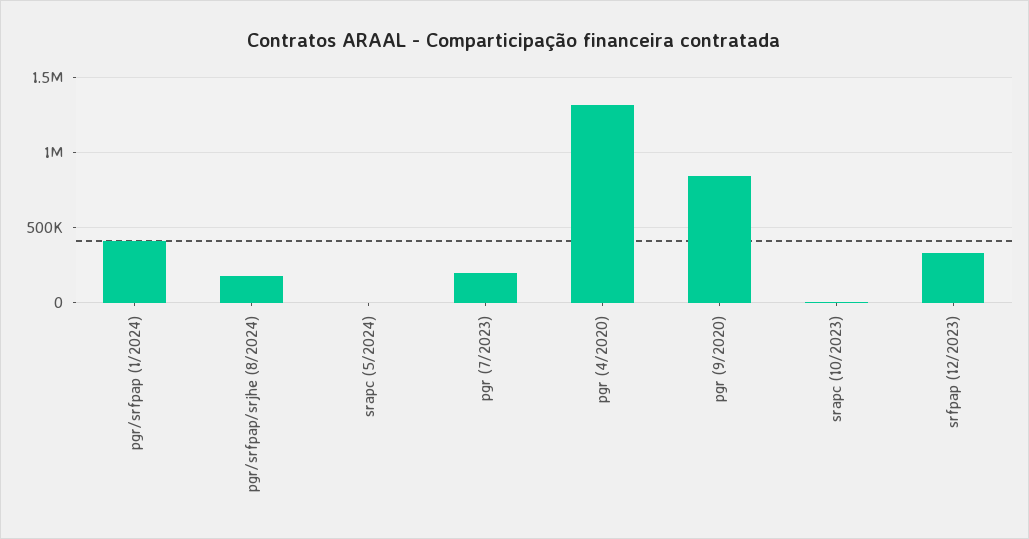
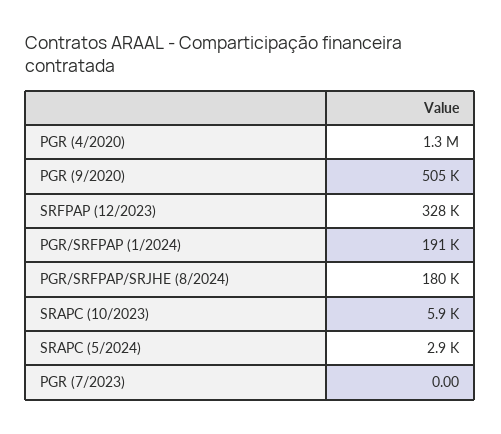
  {
-   "pgr/srfpap (1/2024)": 400000,
+   "pgr/srfpap (1/2024)": 191000,
    "pgr/srfpap/srjhe (8/2024)": 180000,
    "srapc (5/2024)": 2900,
-   "pgr (7/2023)": 200000,
+   "pgr (7/2023)": 0,
    "pgr (4/2020)": 1300000,
-   "pgr (9/2020)": 850000,
+   "pgr (9/2020)": 505000,
    "srapc (10/2023)": 5900,
    "srfpap (12/2023)": 328000
  }

